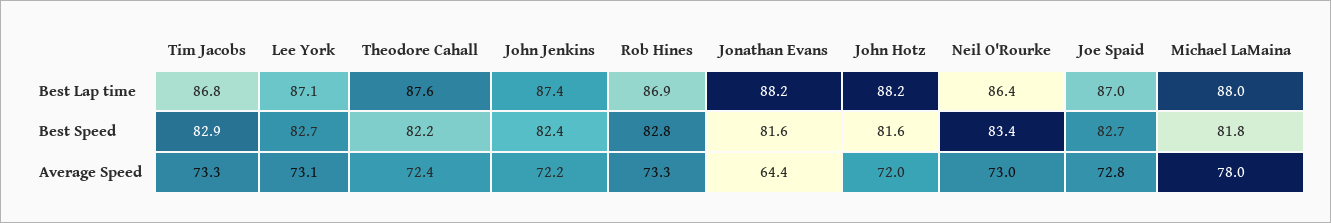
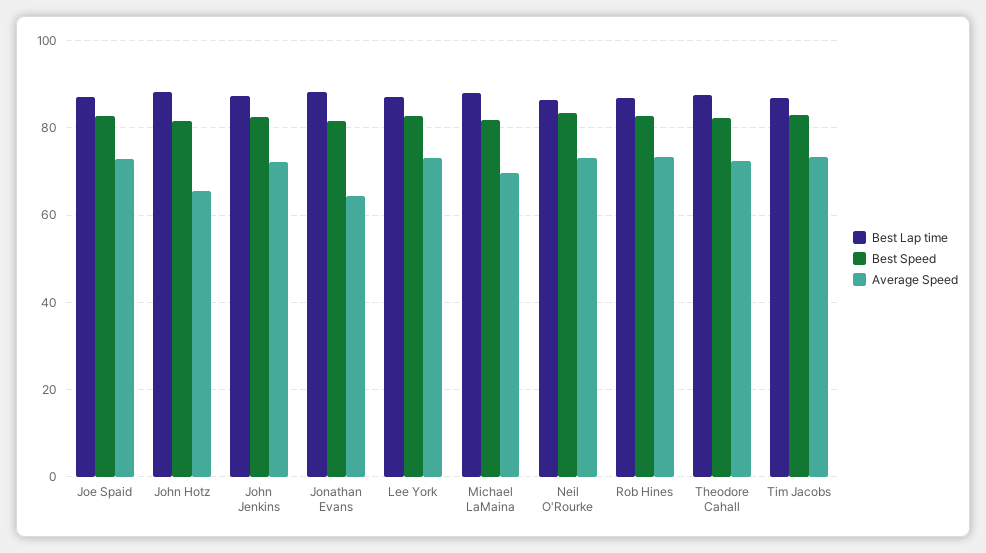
  {
    "Best Lap time": {
      "Tim Jacobs": 86.8,
      "Lee York": 87.1,
      "Theodore Cahall": 87.6,
      "John Jenkins": 87.4,
      "Rob Hines": 86.9,
      "Jonathan Evans": 88.2,
      "John Hotz": 88.2,
      "Neil O'Rourke": 86.4,
      "Joe Spaid": 87,
      "Michael LaMaina": 88
    },
    "Best Speed": {
      "Tim Jacobs": 82.9,
      "Lee York": 82.7,
      "Theodore Cahall": 82.2,
      "John Jenkins": 82.4,
      "Rob Hines": 82.8,
      "Jonathan Evans": 81.6,
      "John Hotz": 81.6,
      "Neil O'Rourke": 83.4,
      "Joe Spaid": 82.7,
      "Michael LaMaina": 81.8
    },
    "Average Speed": {
      "Tim Jacobs": 73.3,
      "Lee York": 73.1,
      "Theodore Cahall": 72.4,
      "John Jenkins": 72.2,
      "Rob Hines": 73.3,
      "Jonathan Evans": 64.4,
-     "John Hotz": 72,
+     "John Hotz": 66,
      "Neil O'Rourke": 73,
      "Joe Spaid": 72.8,
-     "Michael LaMaina": 78
+     "Michael LaMaina": 70
    }
  }

